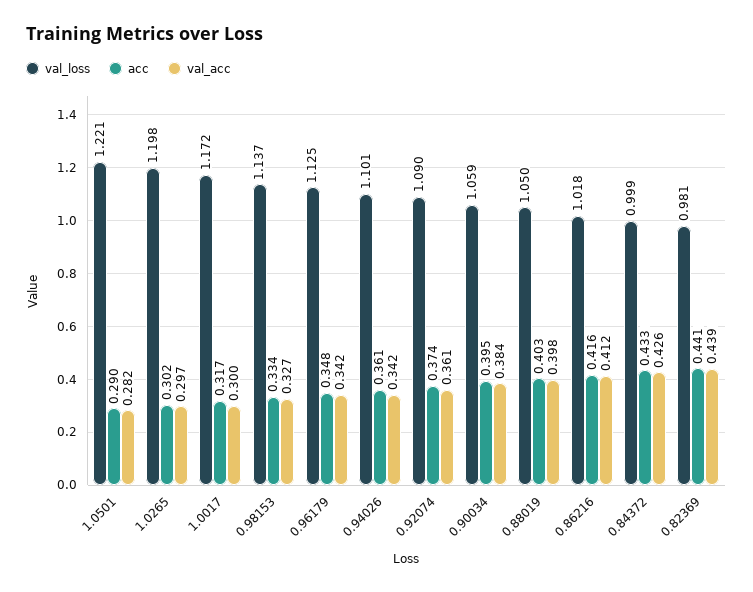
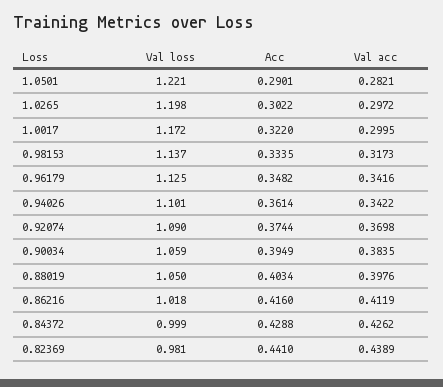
  {
    "val_loss": {
      "1.0501": 1.221,
      "1.0265": 1.198,
      "1.0017": 1.172,
      "0.98153": 1.137,
      "0.96179": 1.125,
      "0.94026": 1.101,
      "0.92074": 1.09,
      "0.90034": 1.059,
      "0.88019": 1.05,
      "0.86216": 1.018,
      "0.84372": 0.999,
      "0.82369": 0.981
    },
    "acc": {
      "1.0501": 0.2901,
      "1.0265": 0.3022,
-     "1.0017": 0.317,
+     "1.0017": 0.322,
      "0.98153": 0.3335,
      "0.96179": 0.3482,
      "0.94026": 0.3614,
      "0.92074": 0.3744,
      "0.90034": 0.3949,
      "0.88019": 0.4034,
      "0.86216": 0.416,
-     "0.84372": 0.433,
+     "0.84372": 0.4288,
      "0.82369": 0.441
    },
    "val_acc": {
      "1.0501": 0.2821,
      "1.0265": 0.2972,
      "1.0017": 0.2995,
-     "0.98153": 0.327,
+     "0.98153": 0.3173,
      "0.96179": 0.3416,
      "0.94026": 0.3422,
-     "0.92074": 0.361,
+     "0.92074": 0.3698,
      "0.90034": 0.3835,
      "0.88019": 0.3976,
      "0.86216": 0.4119,
      "0.84372": 0.4262,
      "0.82369": 0.4389
    }
  }

